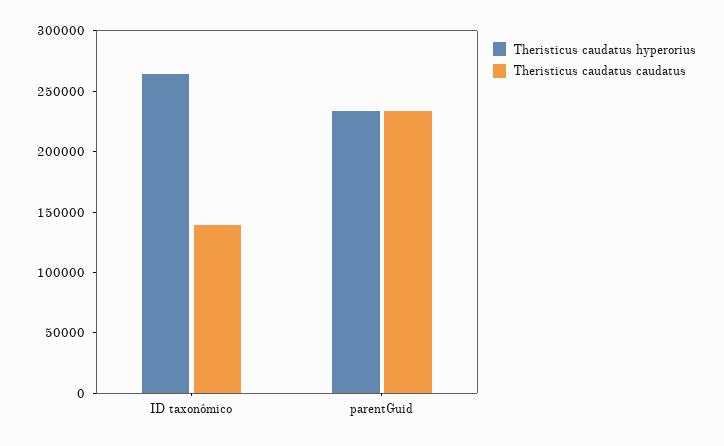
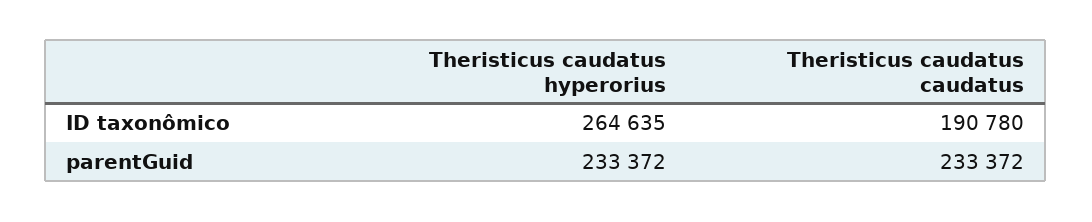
  {
    "Theristicus caudatus hyperorius": {
      "ID taxonômico": 264635,
      "parentGuid": 233372
    },
    "Theristicus caudatus caudatus": {
-     "ID taxonômico": 140000,
+     "ID taxonômico": 190780,
      "parentGuid": 233372
    }
  }

